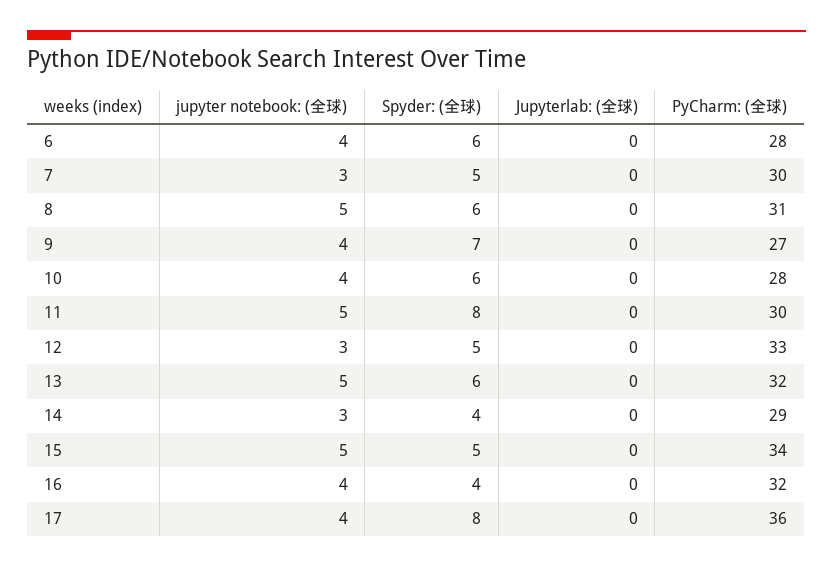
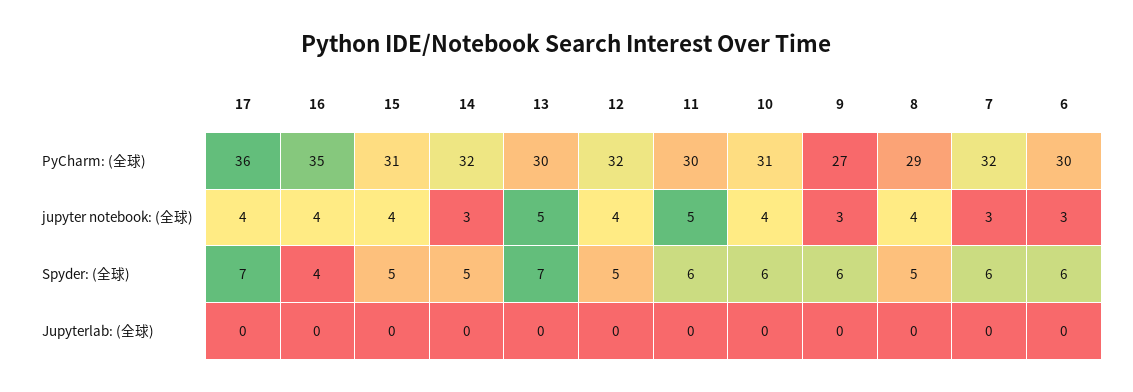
  {
    "jupyter notebook: (全球)": {
-     "6": 4,
+     "6": 3,
      "7": 3,
-     "8": 5,
+     "8": 4,
-     "9": 4,
+     "9": 3,
      "10": 4,
      "11": 5,
-     "12": 3,
+     "12": 4,
      "13": 5,
      "14": 3,
-     "15": 5,
+     "15": 4,
      "16": 4,
      "17": 4
    },
    "Spyder: (全球)": {
      "6": 6,
-     "7": 5,
+     "7": 6,
-     "8": 6,
+     "8": 5,
-     "9": 7,
+     "9": 6,
      "10": 6,
-     "11": 8,
+     "11": 6,
      "12": 5,
-     "13": 6,
+     "13": 7,
-     "14": 4,
+     "14": 5,
      "15": 5,
      "16": 4,
-     "17": 8
+     "17": 7
    },
    "Jupyterlab: (全球)": {
      "6": 0,
      "7": 0,
      "8": 0,
      "9": 0,
      "10": 0,
      "11": 0,
      "12": 0,
      "13": 0,
      "14": 0,
      "15": 0,
      "16": 0,
      "17": 0
    },
    "PyCharm: (全球)": {
-     "6": 28,
+     "6": 30,
-     "7": 30,
+     "7": 32,
-     "8": 31,
+     "8": 29,
      "9": 27,
-     "10": 28,
+     "10": 31,
      "11": 30,
-     "12": 33,
+     "12": 32,
-     "13": 32,
+     "13": 30,
-     "14": 29,
+     "14": 32,
-     "15": 34,
+     "15": 31,
-     "16": 32,
+     "16": 35,
      "17": 36
    }
  }

